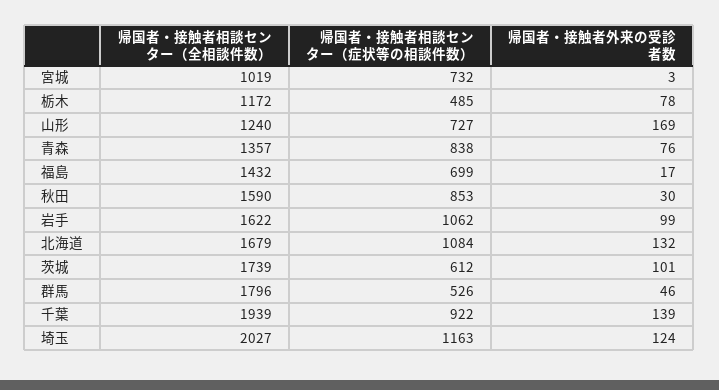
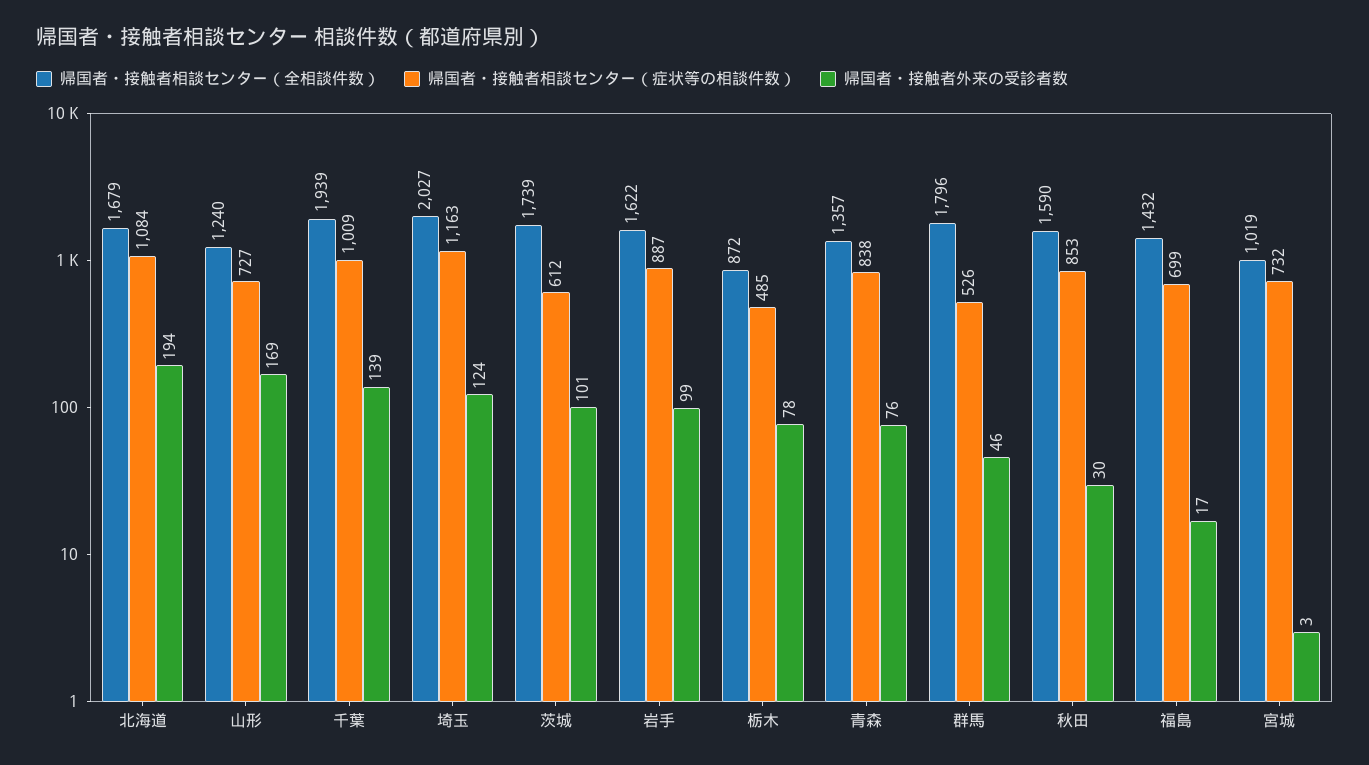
  {
    "帰国者・接触者相談センター（全相談件数）": {
      "宮城": 1019,
-     "栃木": 1172,
+     "栃木": 872,
      "山形": 1240,
      "青森": 1357,
      "福島": 1432,
      "秋田": 1590,
      "岩手": 1622,
      "北海道": 1679,
      "茨城": 1739,
      "群馬": 1796,
      "千葉": 1939,
      "埼玉": 2027
    },
    "帰国者・接触者相談センター（症状等の相談件数）": {
      "宮城": 732,
      "栃木": 485,
      "山形": 727,
      "青森": 838,
      "福島": 699,
      "秋田": 853,
-     "岩手": 1062,
+     "岩手": 887,
      "北海道": 1084,
      "茨城": 612,
      "群馬": 526,
-     "千葉": 922,
+     "千葉": 1009,
      "埼玉": 1163
    },
    "帰国者・接触者外来の受診者数": {
      "宮城": 3,
      "栃木": 78,
      "山形": 169,
      "青森": 76,
      "福島": 17,
      "秋田": 30,
      "岩手": 99,
-     "北海道": 132,
+     "北海道": 194,
      "茨城": 101,
      "群馬": 46,
      "千葉": 139,
      "埼玉": 124
    }
  }

